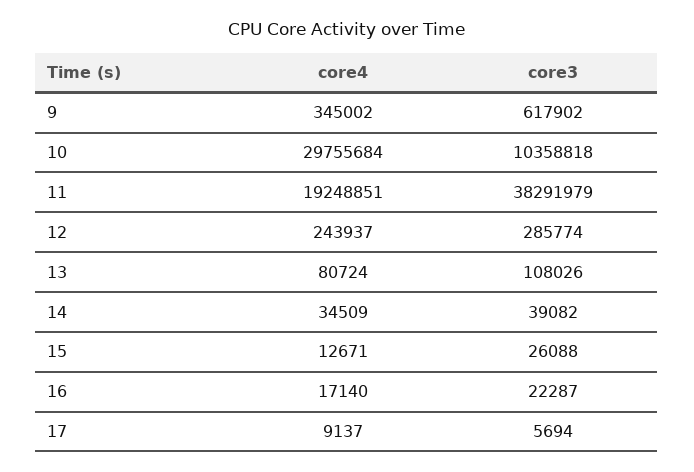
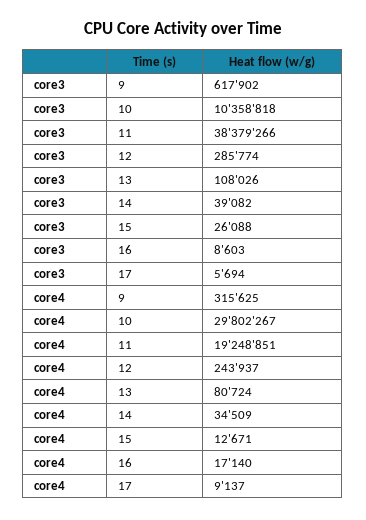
  {
    "core4": {
-     "9": 345002,
+     "9": 315625,
-     "10": 29755684,
+     "10": 29802267,
      "11": 19248851,
      "12": 243937,
      "13": 80724,
      "14": 34509,
      "15": 12671,
      "16": 17140,
      "17": 9137
    },
    "core3": {
      "9": 617902,
      "10": 10358818,
-     "11": 38291979,
+     "11": 38379266,
      "12": 285774,
      "13": 108026,
      "14": 39082,
      "15": 26088,
-     "16": 22287,
+     "16": 8603,
      "17": 5694
    }
  }

